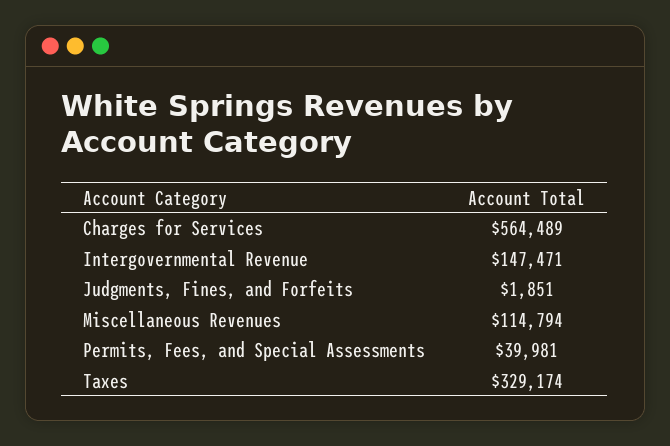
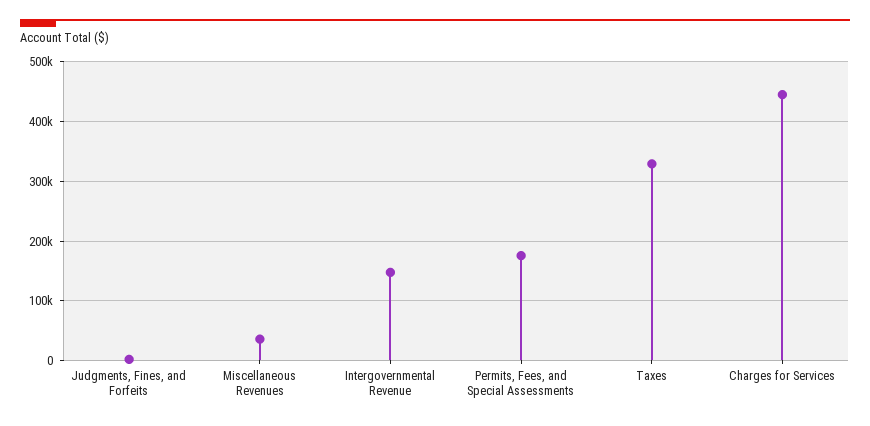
  {
-   "Charges for Services": 564489,
+   "Charges for Services": 440000,
    "Intergovernmental Revenue": 147471,
    "Judgments, Fines, and Forfeits": 1851,
-   "Miscellaneous Revenues": 114794,
+   "Miscellaneous Revenues": 40000,
-   "Permits, Fees, and Special Assessments": 39981,
+   "Permits, Fees, and Special Assessments": 180000,
    "Taxes": 329174
  }

